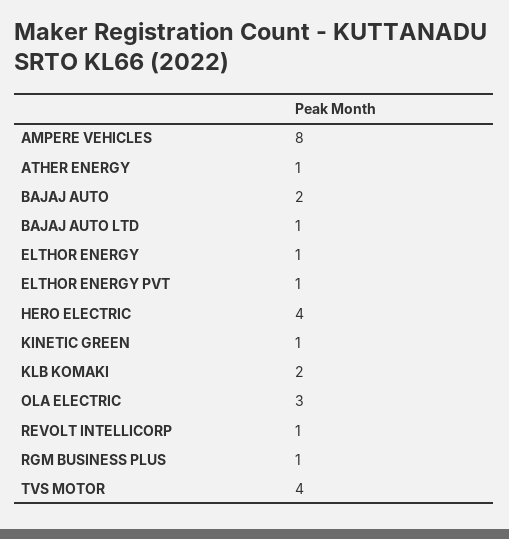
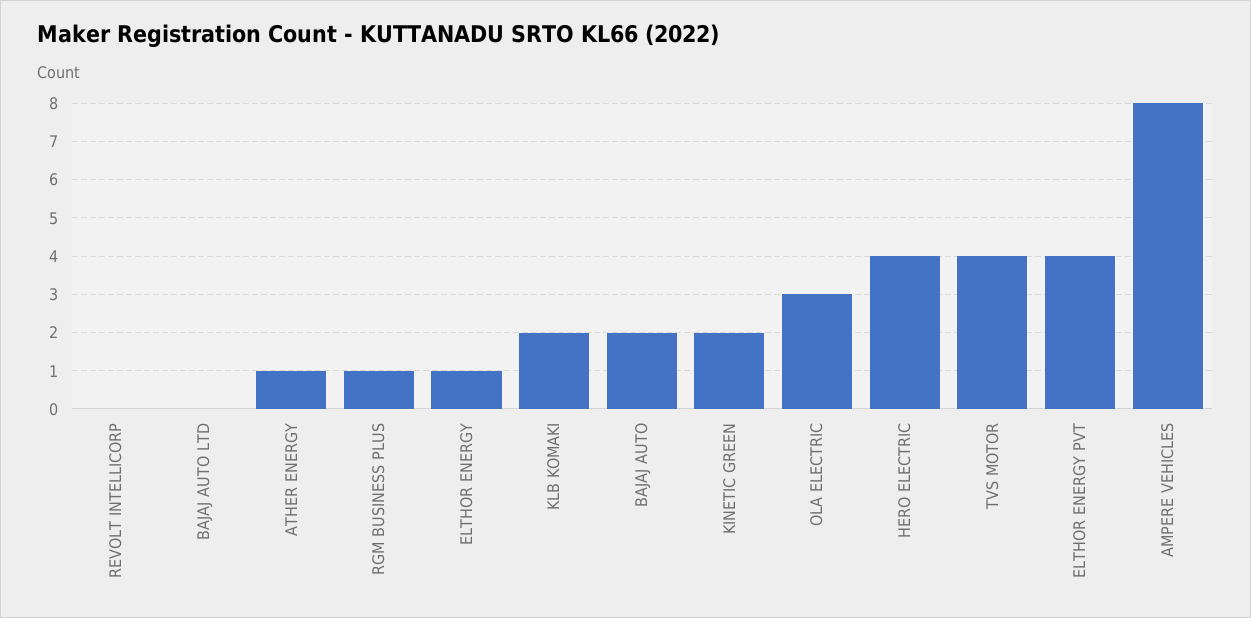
  {
    "AMPERE VEHICLES": 8,
    "ATHER ENERGY": 1,
    "BAJAJ AUTO": 2,
-   "BAJAJ AUTO LTD": 1,
+   "BAJAJ AUTO LTD": 0,
    "ELTHOR ENERGY": 1,
-   "ELTHOR ENERGY PVT": 1,
+   "ELTHOR ENERGY PVT": 4,
    "HERO ELECTRIC": 4,
-   "KINETIC GREEN": 1,
+   "KINETIC GREEN": 2,
    "KLB KOMAKI": 2,
    "OLA ELECTRIC": 3,
-   "REVOLT INTELLICORP": 1,
+   "REVOLT INTELLICORP": 0,
    "RGM BUSINESS PLUS": 1,
    "TVS MOTOR": 4
  }

